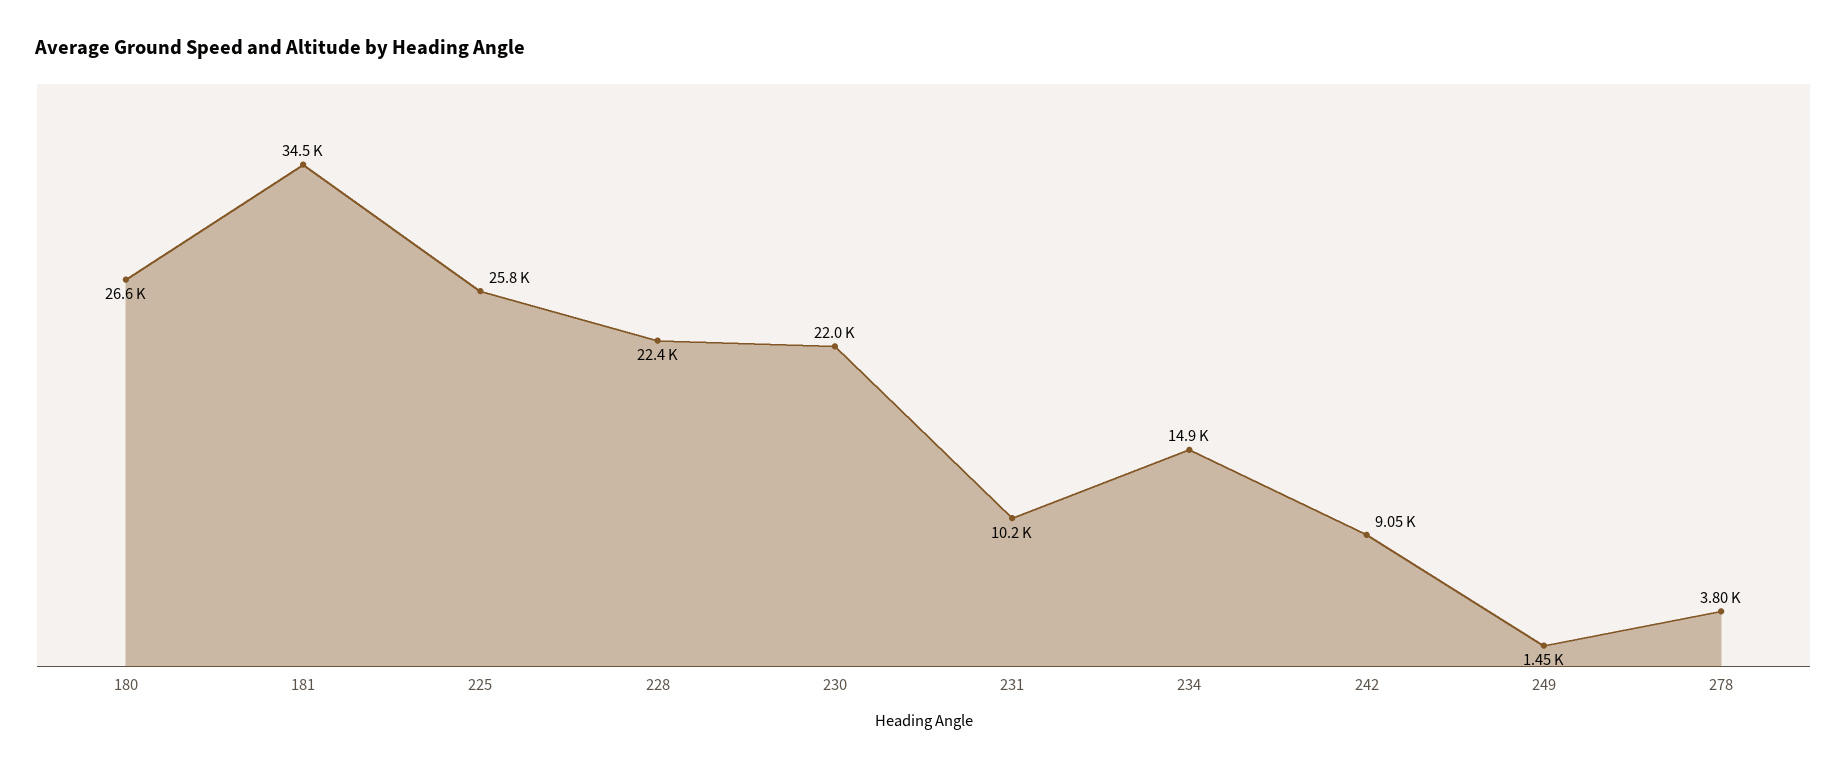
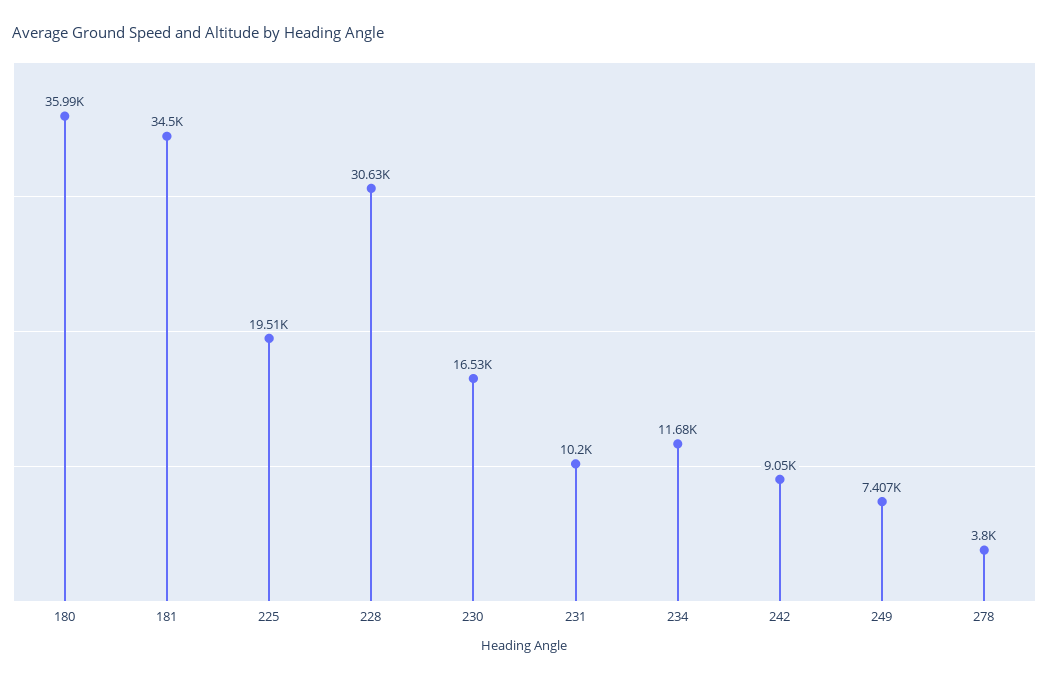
  {
-   "180": 26600,
+   "180": 35990,
    "181": 34500,
-   "225": 25800,
+   "225": 19510,
-   "228": 22400,
+   "228": 30630,
-   "230": 22000,
+   "230": 16530,
    "231": 10200,
-   "234": 14900,
+   "234": 11680,
    "242": 9050,
-   "249": 1450,
+   "249": 7407,
    "278": 3800
  }

